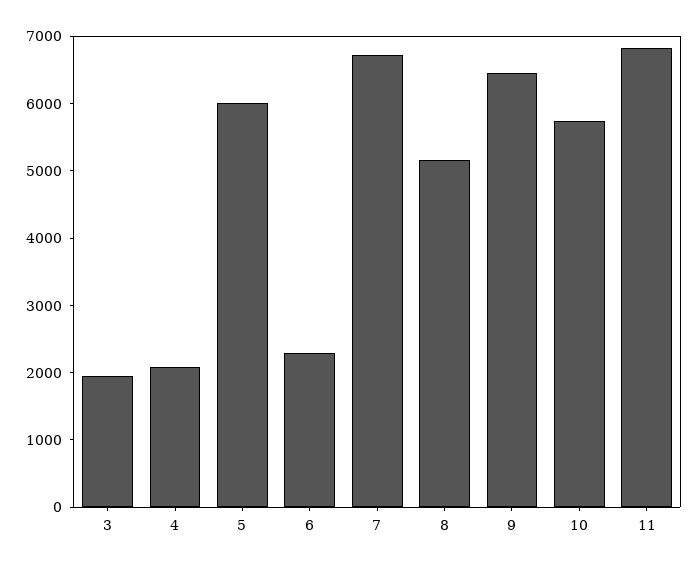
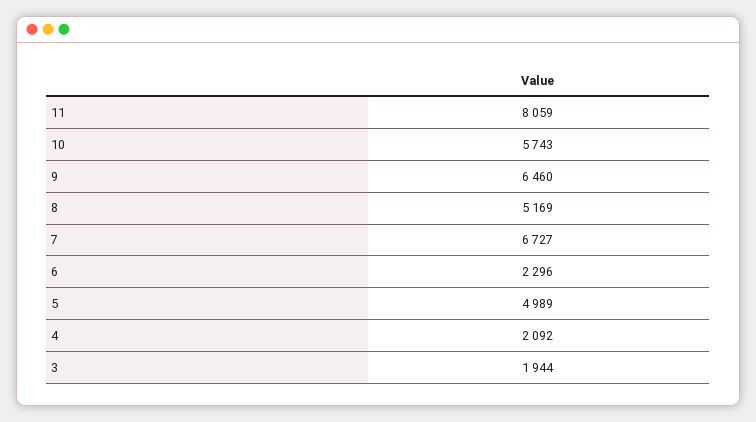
  {
    "3": 1944,
    "4": 2092,
-   "5": 6000,
+   "5": 4989,
    "6": 2296,
    "7": 6727,
    "8": 5169,
    "9": 6460,
    "10": 5743,
-   "11": 6800
+   "11": 8059
  }

